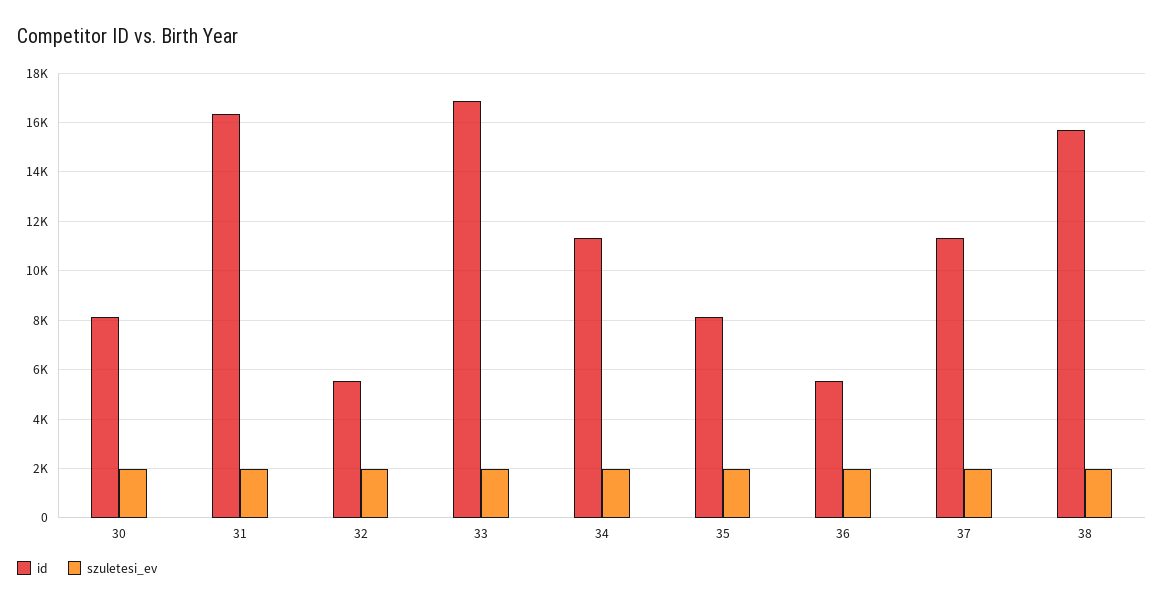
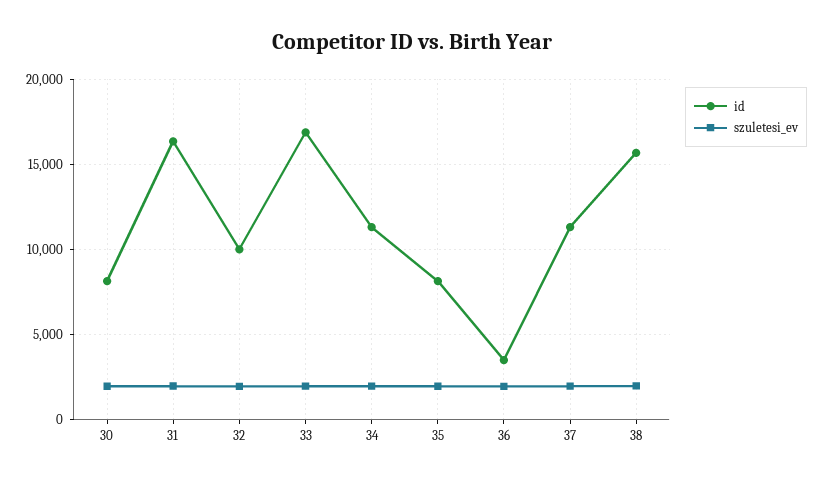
  {
    "id": {
      "30": 8250,
      "31": 16250,
-     "32": 5500,
+     "32": 10000,
      "33": 17000,
      "34": 11250,
      "35": 8250,
-     "36": 5500,
+     "36": 3500,
      "37": 11250,
      "38": 15750
    },
    "szuletesi_ev": {
      "30": 2000,
      "31": 2000,
      "32": 2000,
      "33": 2000,
      "34": 2000,
      "35": 2000,
      "36": 2000,
      "37": 2000,
      "38": 2000
    }
  }

